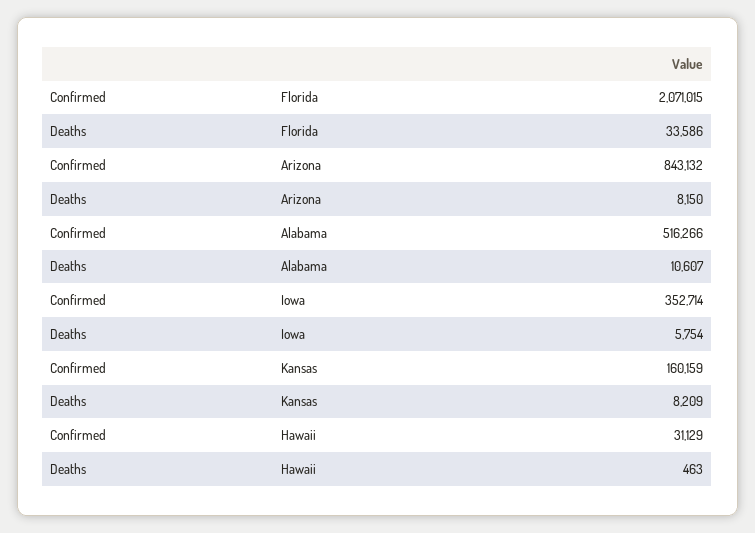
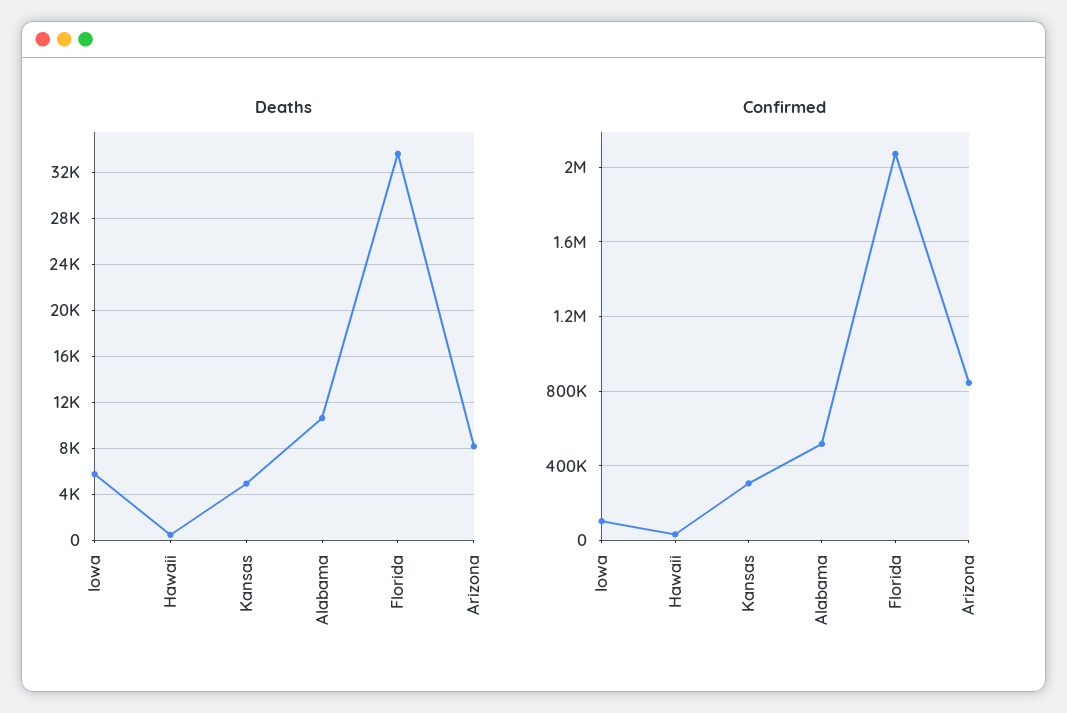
  {
    "Confirmed": {
      "Florida": 2071015,
      "Arizona": 843132,
      "Alabama": 516266,
-     "Iowa": 352714,
+     "Iowa": 100000,
-     "Kansas": 160159,
+     "Kansas": 300000,
      "Hawaii": 31129
    },
    "Deaths": {
      "Florida": 33586,
      "Arizona": 8150,
      "Alabama": 10607,
      "Iowa": 5754,
-     "Kansas": 8209,
+     "Kansas": 5000,
      "Hawaii": 463
    }
  }

